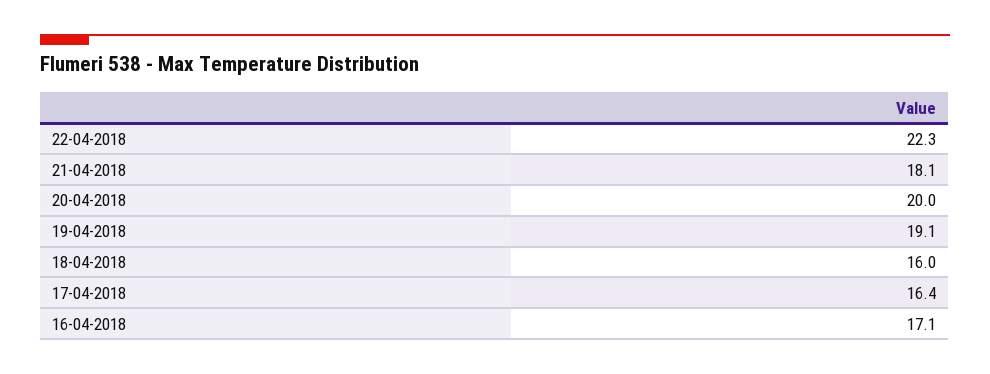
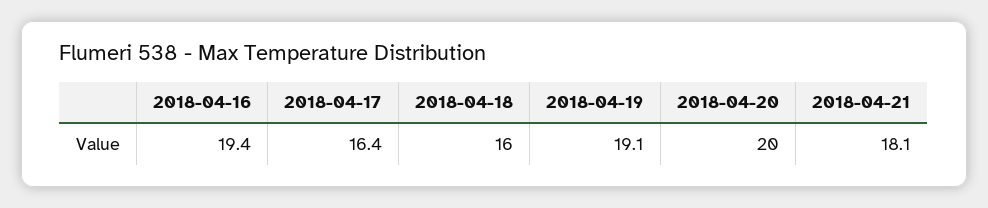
  {
-   "22-04-2018": 22.3,
    "21-04-2018": 18.1,
    "20-04-2018": 20,
    "19-04-2018": 19.1,
    "18-04-2018": 16,
    "17-04-2018": 16.4,
-   "16-04-2018": 17.1
+   "16-04-2018": 19.4
  }

